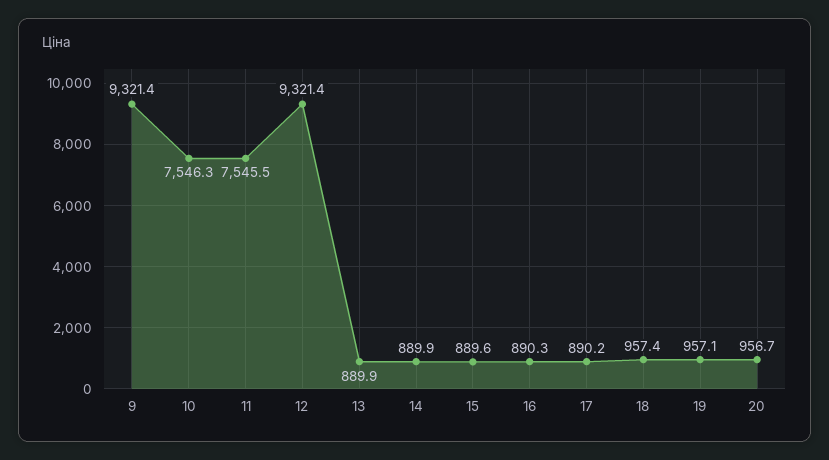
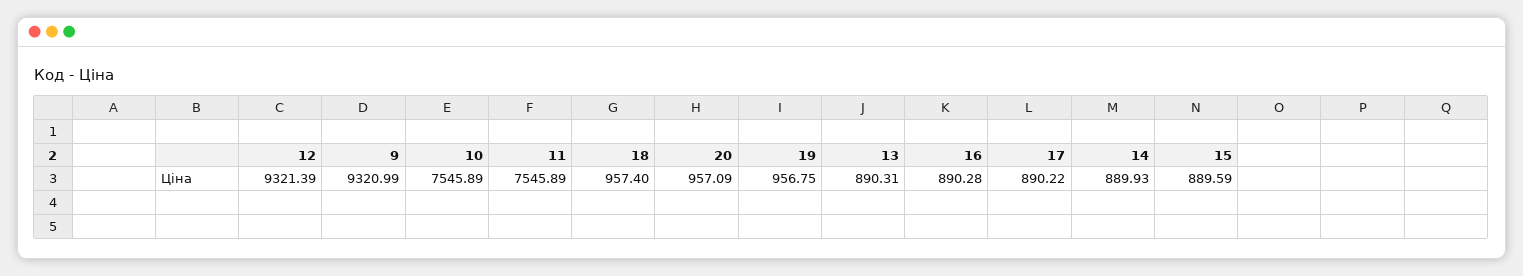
  {
-   "9": 9321.4,
+   "9": 9320.99,
-   "10": 7546.3,
+   "10": 7545.89,
-   "11": 7545.5,
+   "11": 7545.89,
    "12": 9321.39,
-   "13": 889.9,
+   "13": 890.31,
    "14": 889.93,
    "15": 889.59,
    "16": 890.28,
    "17": 890.22,
    "18": 957.4,
-   "19": 957.1,
+   "19": 956.75,
-   "20": 956.7
+   "20": 957.09
  }

